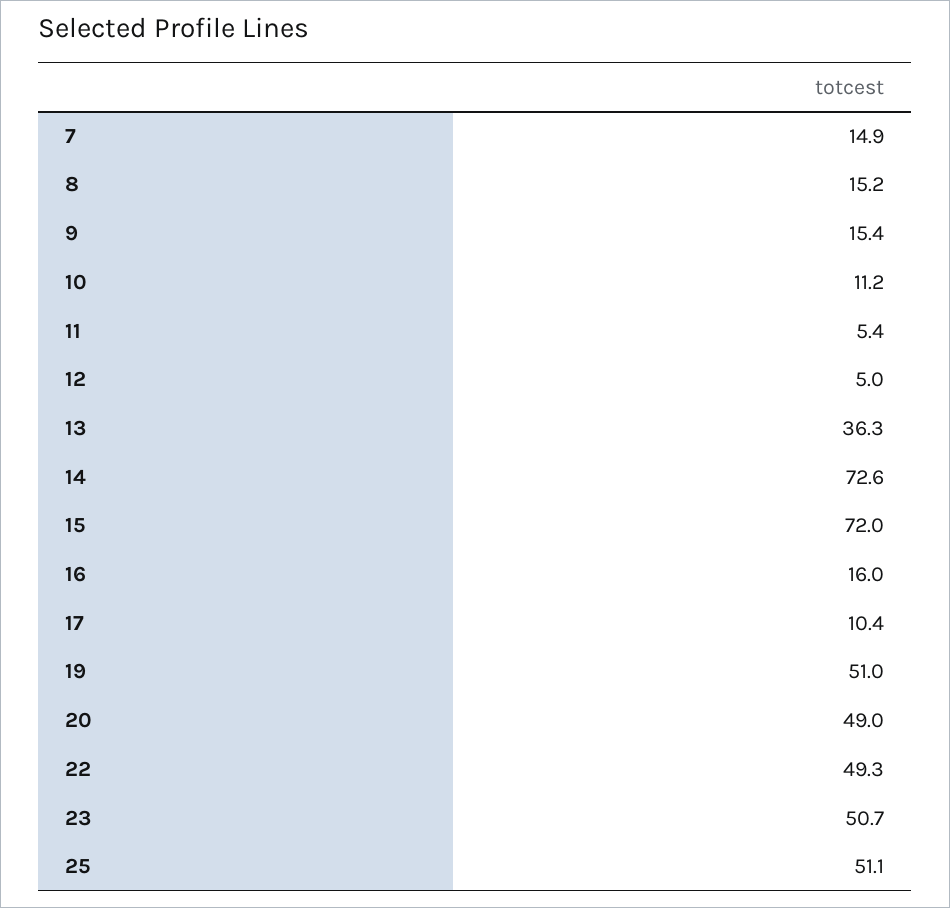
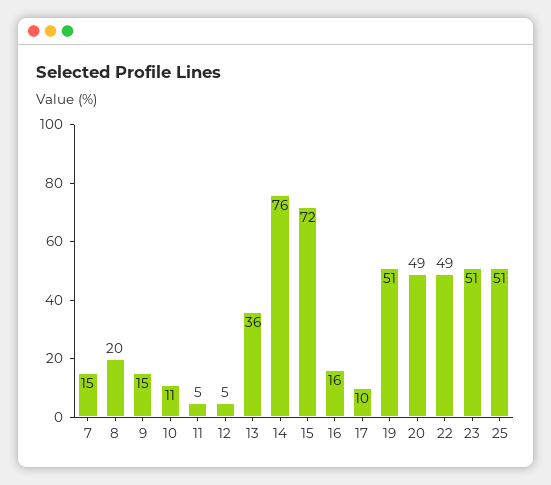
  {
    "7": 14.9,
-   "8": 15.2,
+   "8": 20,
    "9": 15.4,
    "10": 11.2,
    "11": 5.4,
    "12": 5,
    "13": 36.3,
-   "14": 72.6,
+   "14": 76,
    "15": 72,
    "16": 16,
    "17": 10.4,
    "19": 51,
    "20": 49,
    "22": 49.3,
    "23": 50.7,
    "25": 51.1
  }

